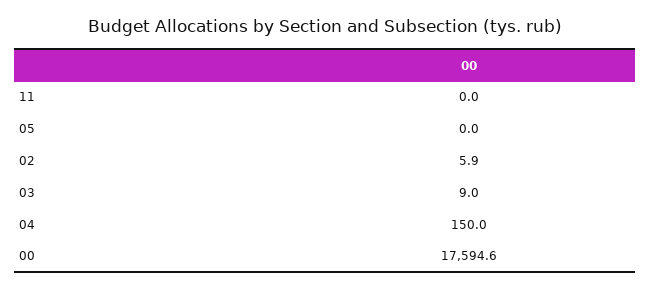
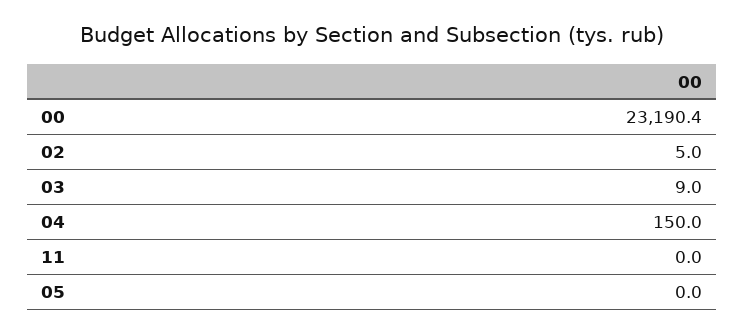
  {
    "11": 0,
    "05": 0,
-   "02": 5.9,
+   "02": 5,
    "03": 9,
    "04": 150,
-   "00": 17594.6
+   "00": 23190.4
  }

